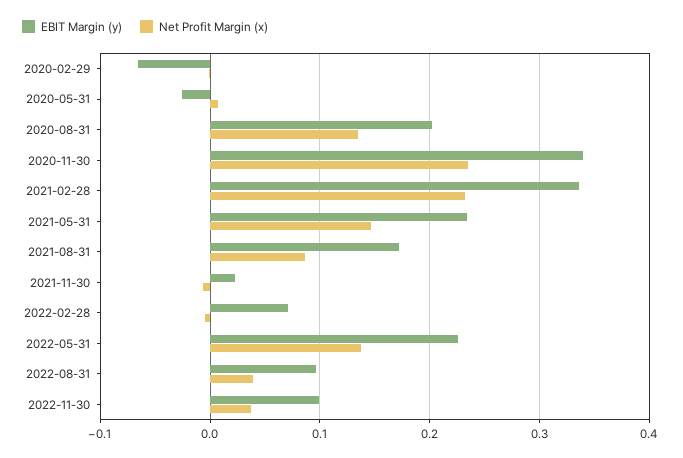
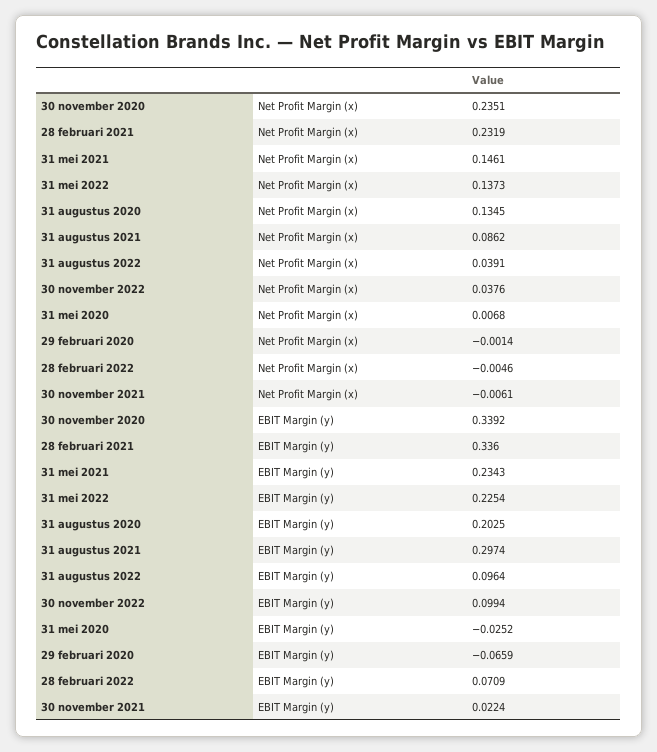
  {
    "EBIT Margin (y)": {
      "2020-02-29": -0.0659,
      "2020-05-31": -0.0252,
      "2020-08-31": 0.2025,
      "2020-11-30": 0.3392,
      "2021-02-28": 0.336,
      "2021-05-31": 0.2343,
-     "2021-08-31": 0.17,
+     "2021-08-31": 0.2974,
      "2021-11-30": 0.0224,
      "2022-02-28": 0.0709,
      "2022-05-31": 0.2254,
      "2022-08-31": 0.0964,
      "2022-11-30": 0.0994
    },
    "Net Profit Margin (x)": {
      "2020-02-29": -0.0014,
      "2020-05-31": 0.0068,
      "2020-08-31": 0.1345,
      "2020-11-30": 0.2351,
      "2021-02-28": 0.2319,
      "2021-05-31": 0.1461,
      "2021-08-31": 0.0862,
      "2021-11-30": -0.0061,
      "2022-02-28": -0.0046,
      "2022-05-31": 0.1373,
      "2022-08-31": 0.0391,
      "2022-11-30": 0.0376
    }
  }

